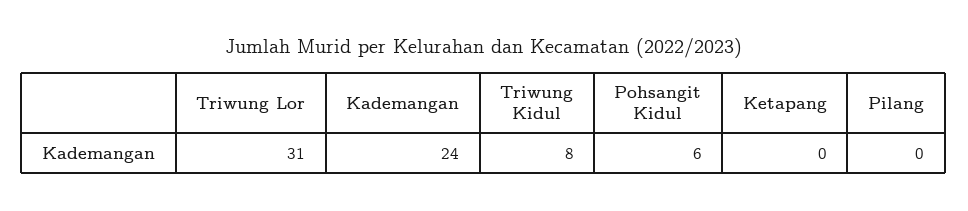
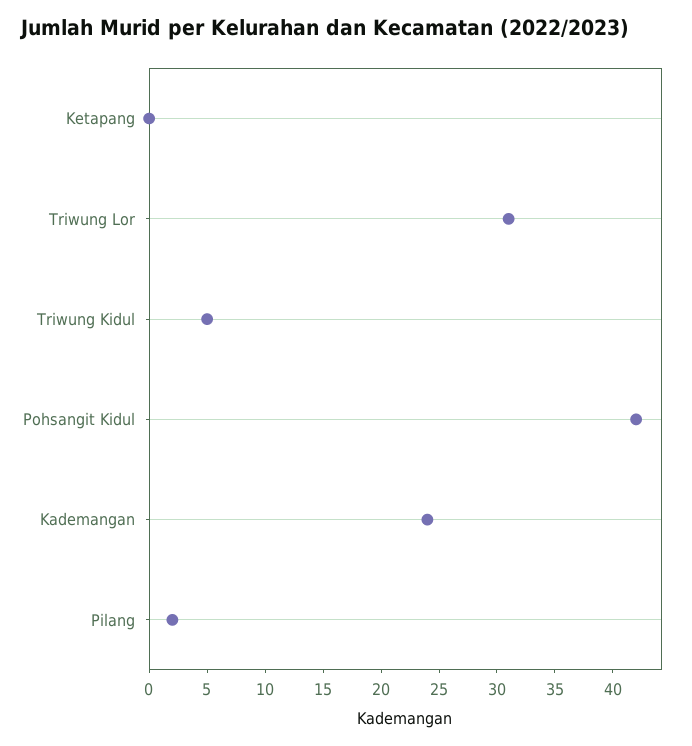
  {
    "Triwung Lor": 31,
    "Kademangan": 24,
-   "Triwung Kidul": 8,
+   "Triwung Kidul": 5,
-   "Pohsangit Kidul": 6,
+   "Pohsangit Kidul": 42,
    "Ketapang": 0,
-   "Pilang": 0
+   "Pilang": 2
  }

